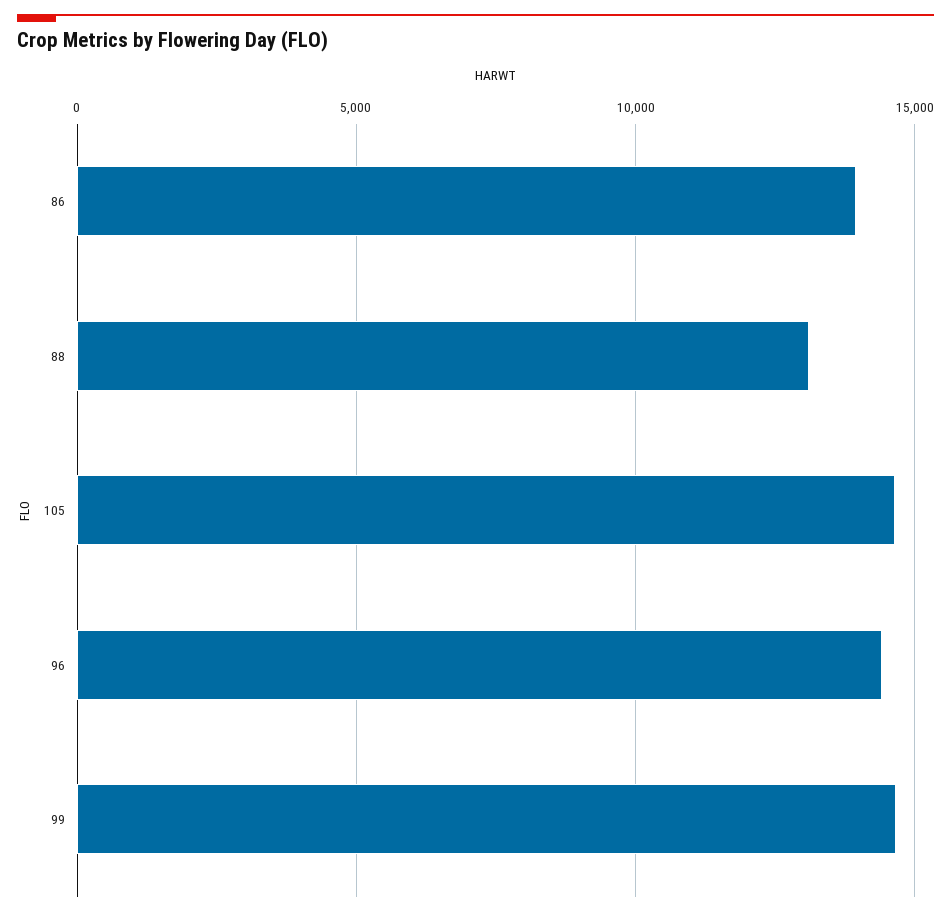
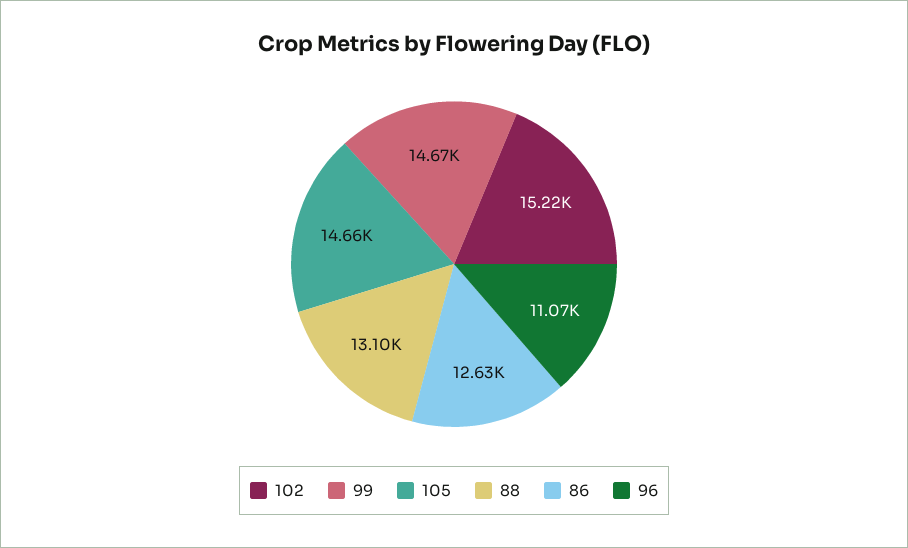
  {
-   "86": 14000,
+   "86": 12630,
    "88": 13100,
    "105": 14660,
-   "96": 14500,
+   "96": 11070,
-   "99": 14670
+   "99": 14670,
+   "102": 15220
  }

